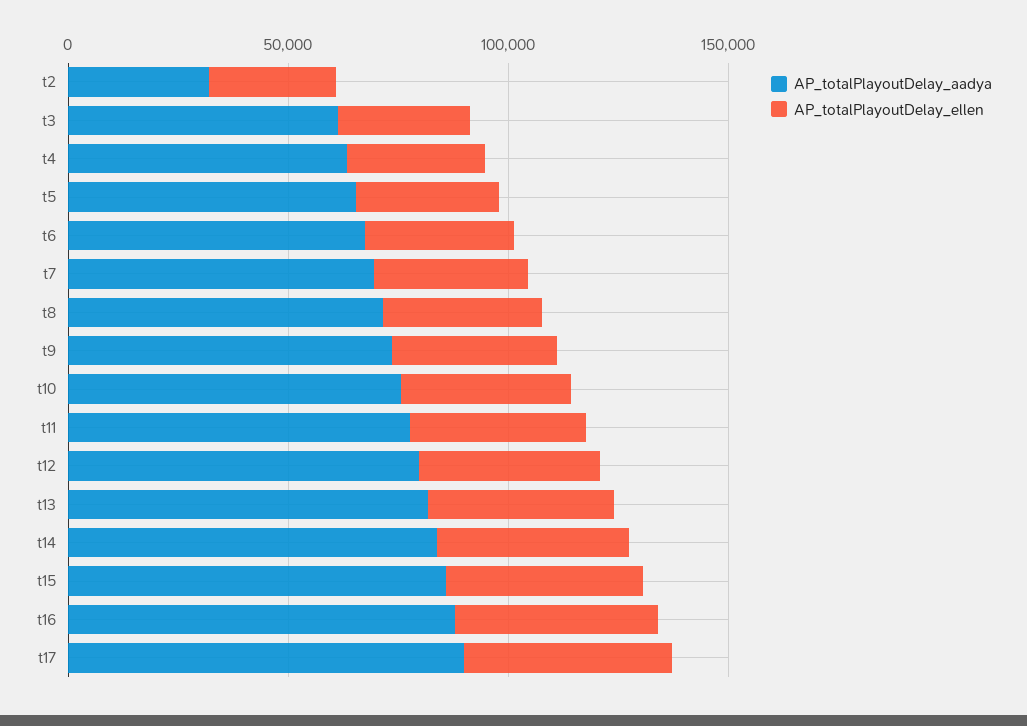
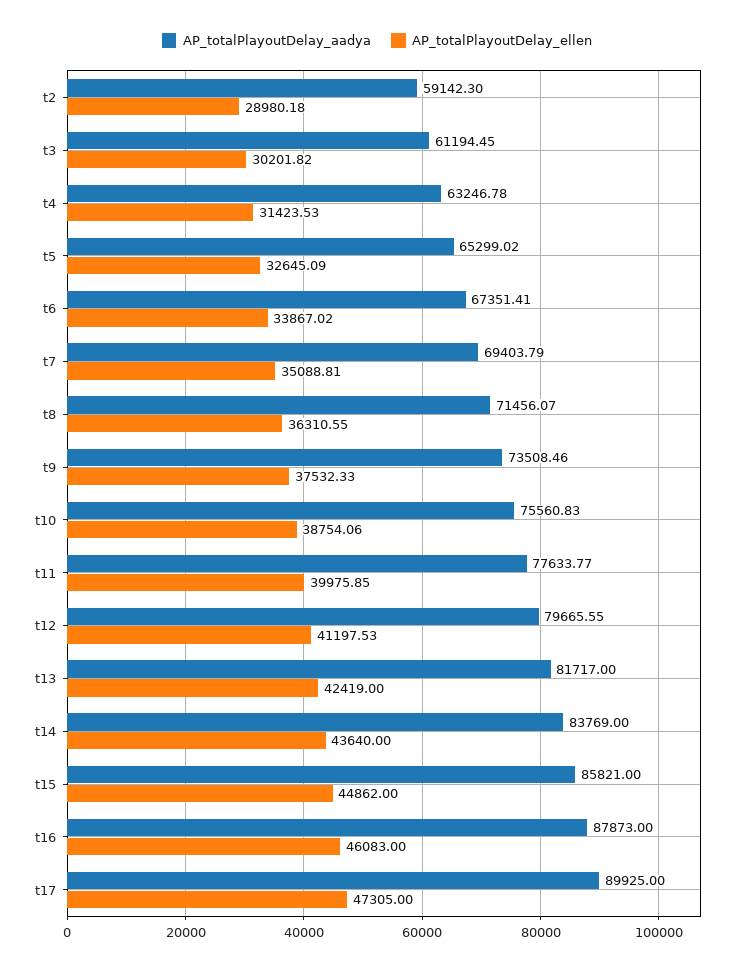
  {
    "AP_totalPlayoutDelay_aadya": {
-     "t2": 30000,
+     "t2": 59142.3,
      "t3": 61194.45,
      "t4": 63246.78,
      "t5": 65299.02,
      "t6": 67351.41,
      "t7": 69403.79,
      "t8": 71456.07,
      "t9": 73508.46,
      "t10": 75560.83,
      "t11": 77633.77,
      "t12": 79665.55,
      "t13": 81717,
      "t14": 83769,
      "t15": 85821,
      "t16": 87873,
      "t17": 89925
    },
    "AP_totalPlayoutDelay_ellen": {
      "t2": 28980.18,
      "t3": 30201.82,
      "t4": 31423.53,
      "t5": 32645.09,
      "t6": 33867.02,
      "t7": 35088.81,
      "t8": 36310.55,
      "t9": 37532.33,
      "t10": 38754.06,
      "t11": 39975.85,
      "t12": 41197.53,
      "t13": 42419,
      "t14": 43640,
      "t15": 44862,
      "t16": 46083,
      "t17": 47305
    }
  }

